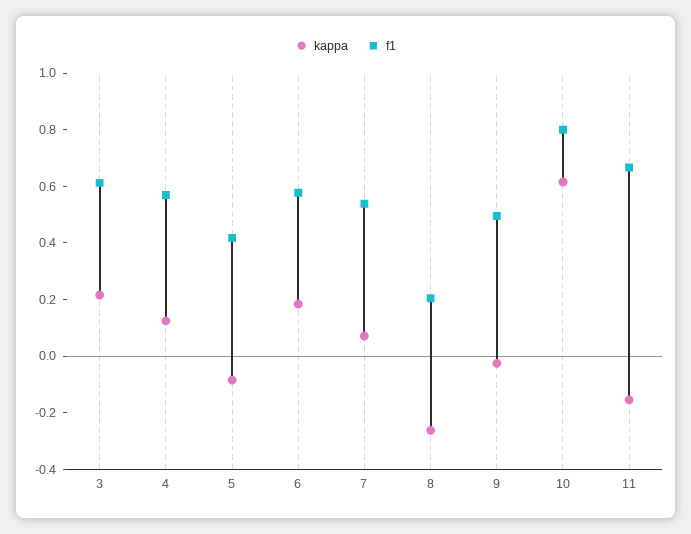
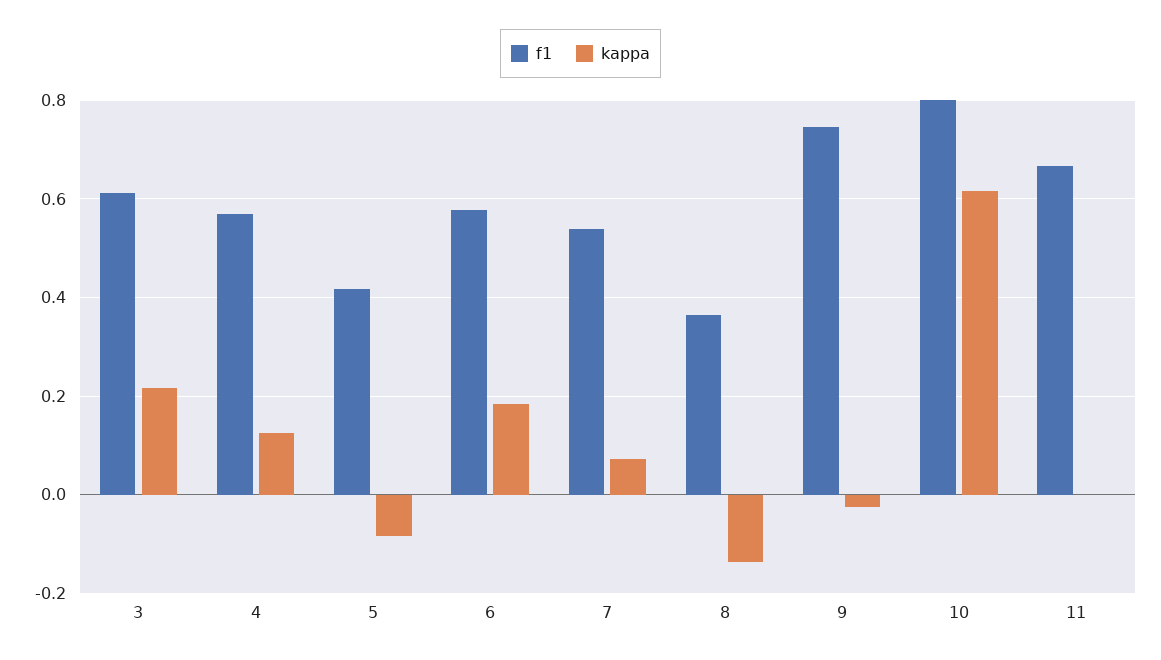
  {
    "kappa": {
      "3": 0.22,
      "4": 0.12,
      "5": -0.08,
      "6": 0.18,
      "7": 0.08,
-     "8": -0.25,
+     "8": -0.14,
      "9": -0.02,
      "10": 0.62,
-     "11": -0.15
+     "11": 0
    },
    "f1": {
      "3": 0.62,
      "4": 0.56,
      "5": 0.42,
      "6": 0.58,
      "7": 0.54,
-     "8": 0.2,
+     "8": 0.36,
-     "9": 0.5,
+     "9": 0.74,
      "10": 0.8,
      "11": 0.66
    }
  }

